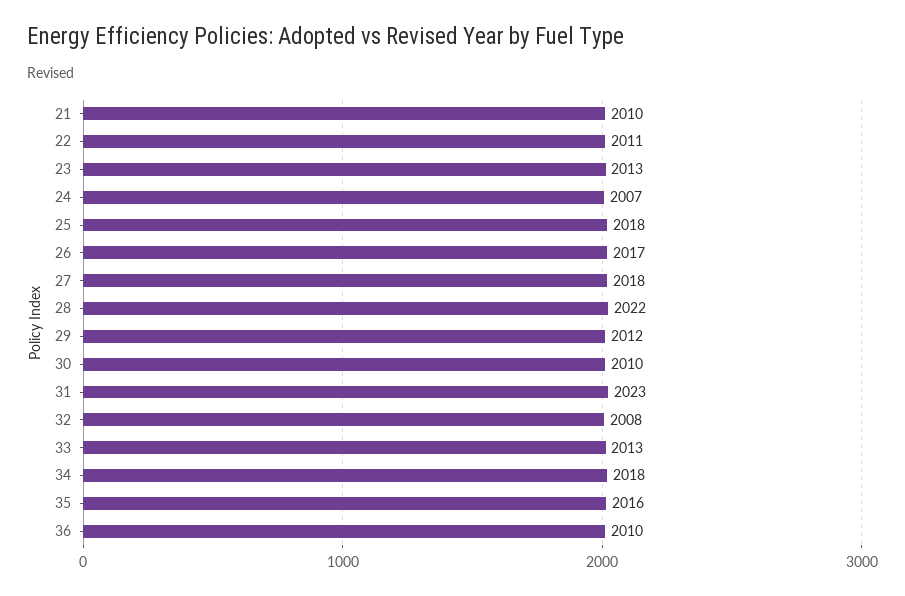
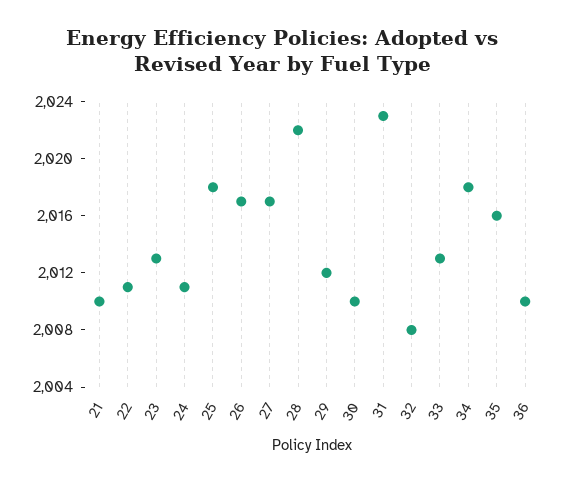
  {
    "21": 2010,
    "22": 2011,
    "23": 2013,
-   "24": 2007,
+   "24": 2011,
    "25": 2018,
    "26": 2017,
-   "27": 2018,
+   "27": 2017,
    "28": 2022,
    "29": 2012,
    "30": 2010,
    "31": 2023,
    "32": 2008,
    "33": 2013,
    "34": 2018,
    "35": 2016,
    "36": 2010
  }

